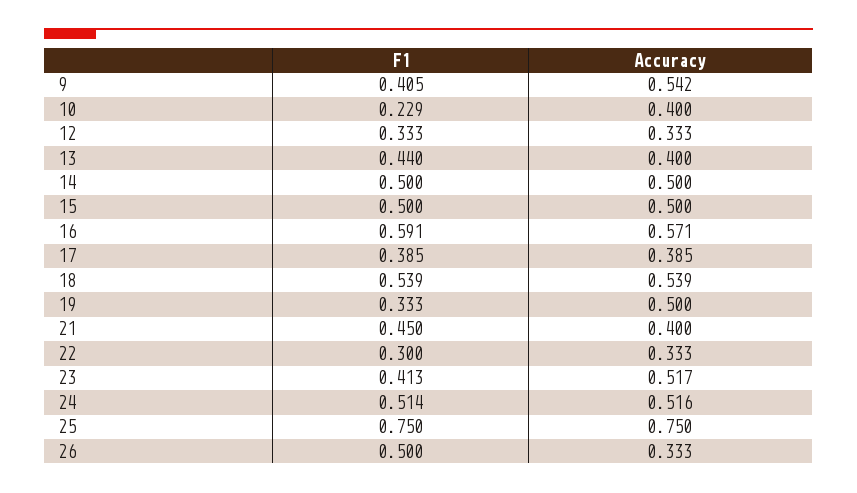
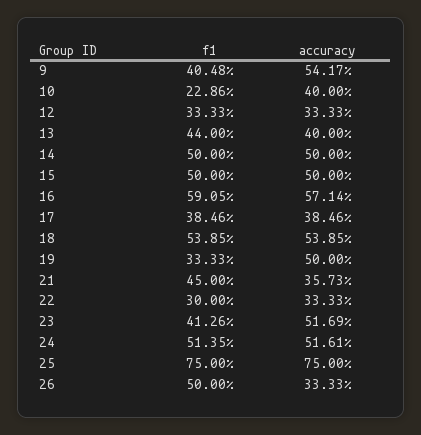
  {
    "F1": {
      "9": 0.4048,
      "10": 0.2286,
      "12": 0.3333,
      "13": 0.44,
      "14": 0.5,
      "15": 0.5,
      "16": 0.5905,
      "17": 0.3846,
      "18": 0.5385,
      "19": 0.3333,
      "21": 0.45,
      "22": 0.3,
      "23": 0.4126,
      "24": 0.5135,
      "25": 0.75,
      "26": 0.5
    },
    "Accuracy": {
      "9": 0.5417,
      "10": 0.4,
      "12": 0.3333,
      "13": 0.4,
      "14": 0.5,
      "15": 0.5,
      "16": 0.5714,
      "17": 0.3846,
      "18": 0.5385,
      "19": 0.5,
-     "21": 0.4,
+     "21": 0.3573,
      "22": 0.3333,
      "23": 0.5169,
      "24": 0.5161,
      "25": 0.75,
      "26": 0.3333
    }
  }

